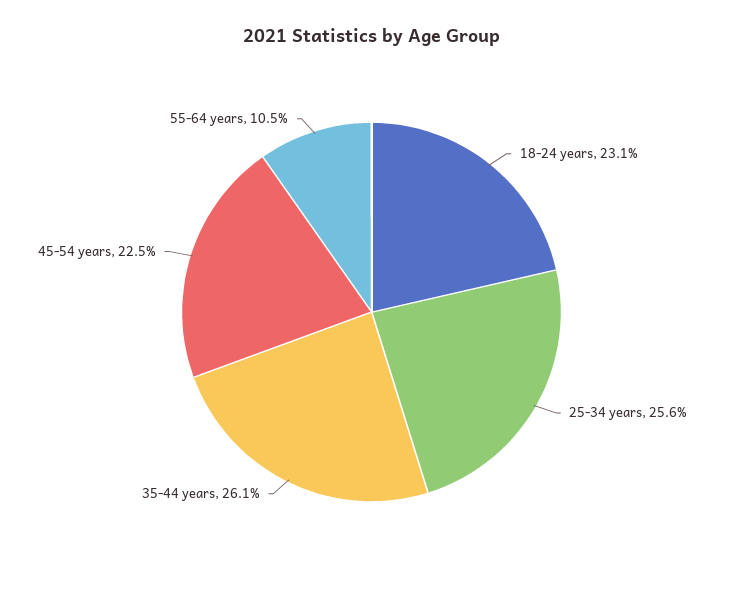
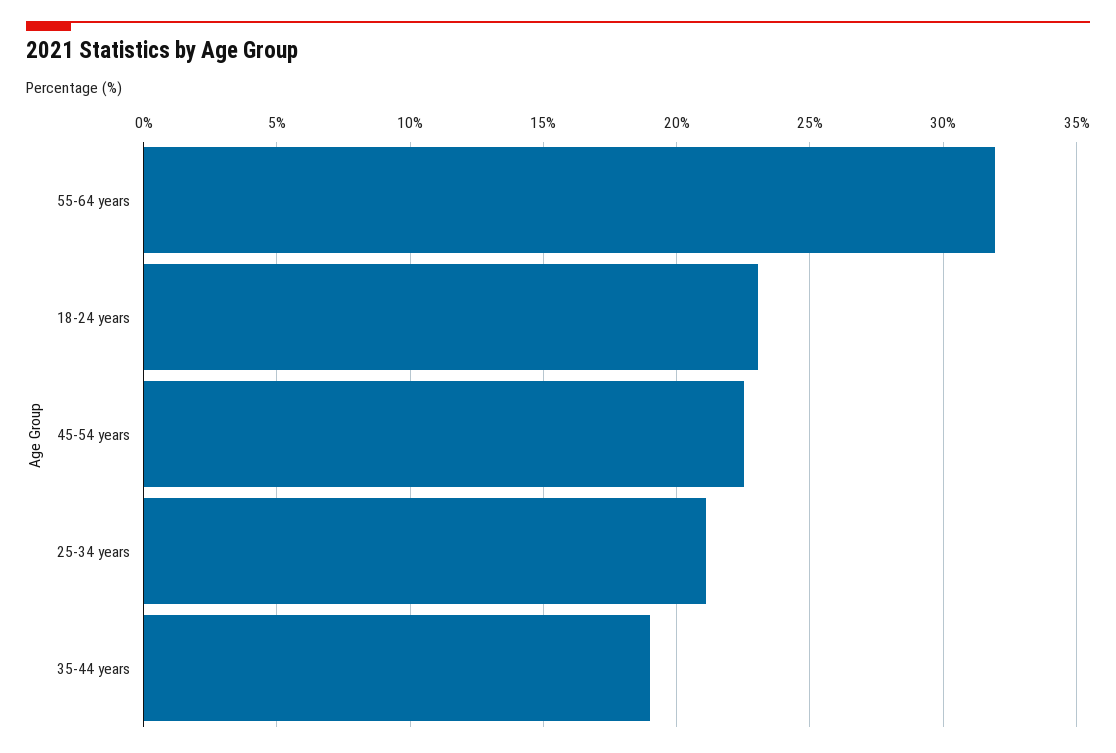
  {
    "18-24 years": 23.1,
-   "25-34 years": 25.6,
+   "25-34 years": 21,
-   "35-44 years": 26.1,
+   "35-44 years": 19,
    "45-54 years": 22.5,
-   "55-64 years": 10.5
+   "55-64 years": 32
  }

